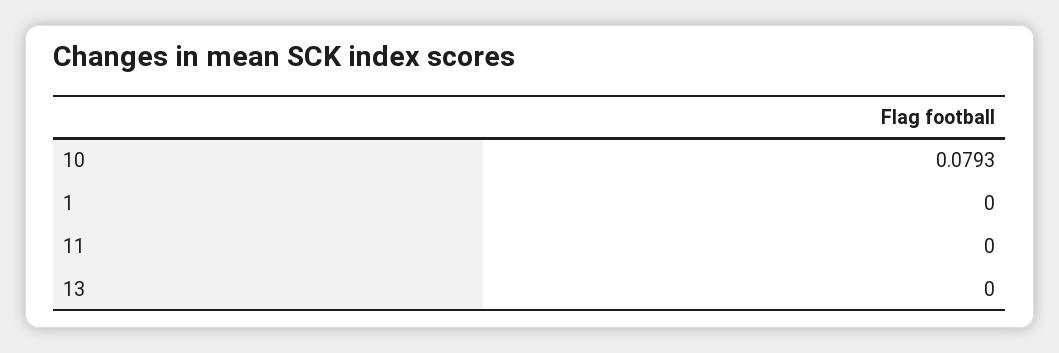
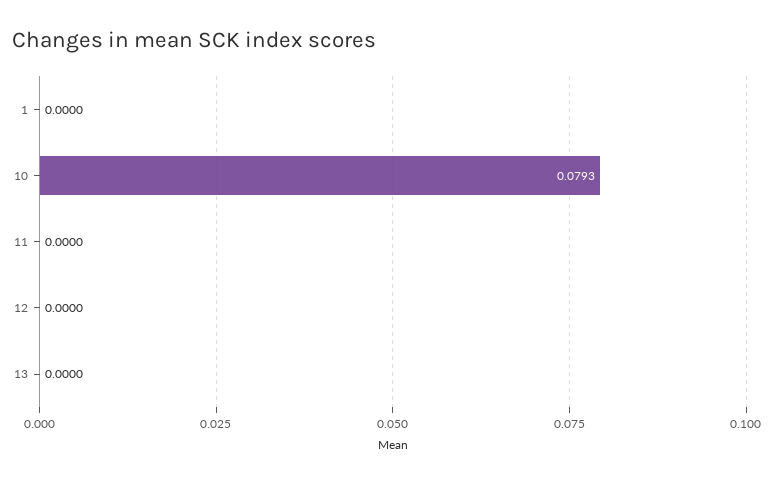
  {
    "10": 0.0793,
    "1": 0,
    "11": 0,
-   "13": 0
+   "13": 0,
+   "12": 0
  }

